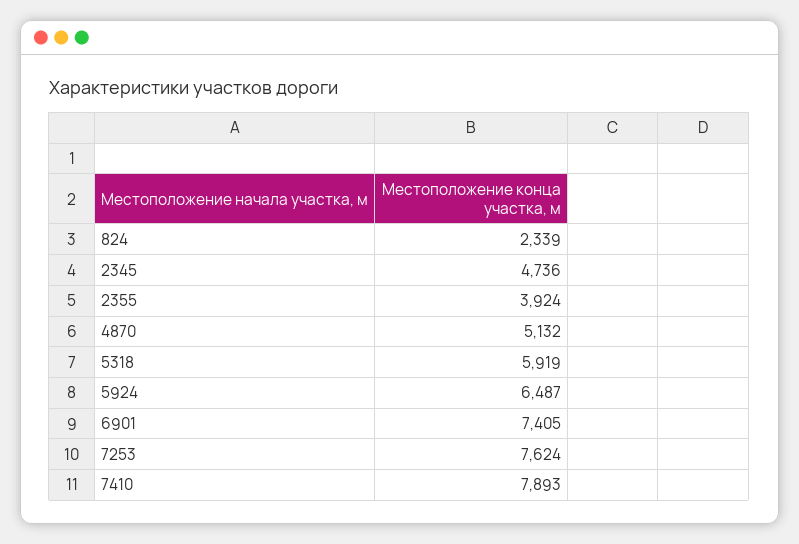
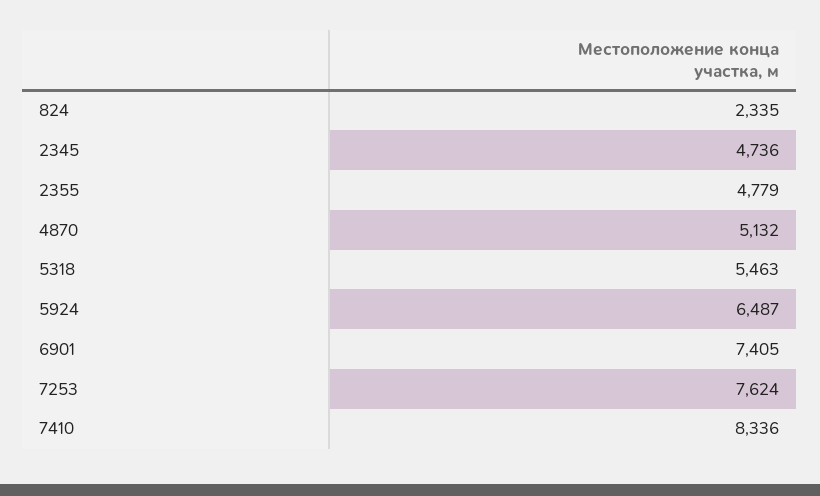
  {
-   "824": 2339,
+   "824": 2335,
    "2345": 4736,
-   "2355": 3924,
+   "2355": 4779,
    "4870": 5132,
-   "5318": 5919,
+   "5318": 5463,
    "5924": 6487,
    "6901": 7405,
    "7253": 7624,
-   "7410": 7893
+   "7410": 8336
  }

